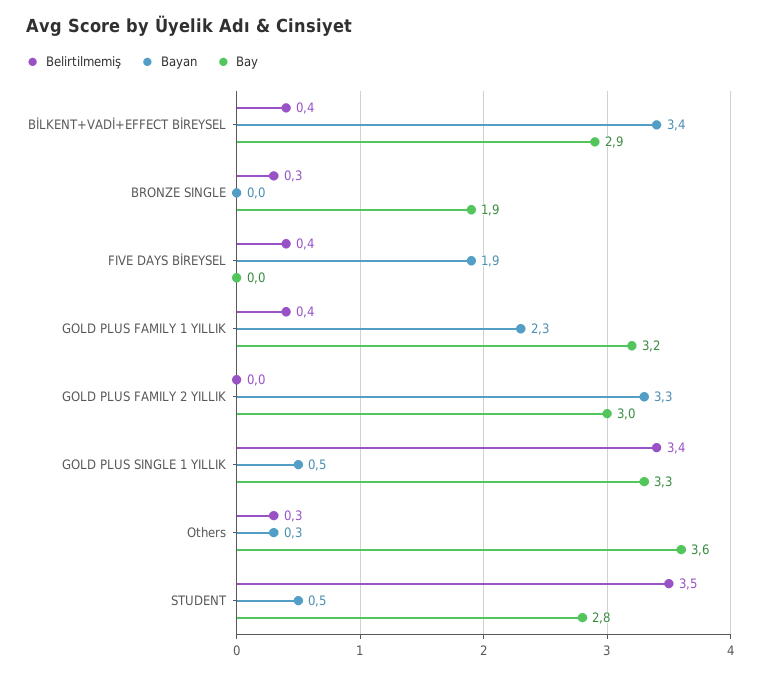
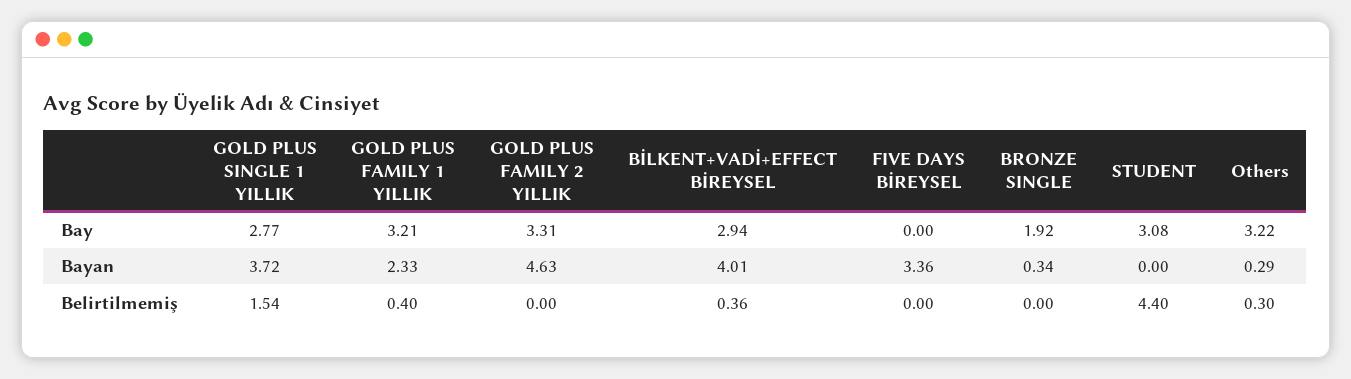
  {
    "Belirtilmemiş": {
      "BİLKENT+VADİ+EFFECT BİREYSEL": 0.36,
-     "BRONZE SINGLE": 0.3,
+     "BRONZE SINGLE": 0,
-     "FIVE DAYS BİREYSEL": 0.4,
+     "FIVE DAYS BİREYSEL": 0,
      "GOLD PLUS FAMILY 1 YILLIK": 0.4,
      "GOLD PLUS FAMILY 2 YILLIK": 0,
-     "GOLD PLUS SINGLE 1 YILLIK": 3.4,
+     "GOLD PLUS SINGLE 1 YILLIK": 1.54,
      "Others": 0.3,
-     "STUDENT": 3.5
+     "STUDENT": 4.4
    },
    "Bayan": {
-     "BİLKENT+VADİ+EFFECT BİREYSEL": 3.4,
+     "BİLKENT+VADİ+EFFECT BİREYSEL": 4.01,
-     "BRONZE SINGLE": 0,
+     "BRONZE SINGLE": 0.34,
-     "FIVE DAYS BİREYSEL": 1.9,
+     "FIVE DAYS BİREYSEL": 3.36,
      "GOLD PLUS FAMILY 1 YILLIK": 2.33,
-     "GOLD PLUS FAMILY 2 YILLIK": 3.3,
+     "GOLD PLUS FAMILY 2 YILLIK": 4.63,
-     "GOLD PLUS SINGLE 1 YILLIK": 0.5,
+     "GOLD PLUS SINGLE 1 YILLIK": 3.72,
      "Others": 0.29,
-     "STUDENT": 0.5
+     "STUDENT": 0
    },
    "Bay": {
      "BİLKENT+VADİ+EFFECT BİREYSEL": 2.94,
      "BRONZE SINGLE": 1.92,
      "FIVE DAYS BİREYSEL": 0,
      "GOLD PLUS FAMILY 1 YILLIK": 3.21,
-     "GOLD PLUS FAMILY 2 YILLIK": 3,
+     "GOLD PLUS FAMILY 2 YILLIK": 3.31,
-     "GOLD PLUS SINGLE 1 YILLIK": 3.3,
+     "GOLD PLUS SINGLE 1 YILLIK": 2.77,
-     "Others": 3.6,
+     "Others": 3.22,
-     "STUDENT": 2.8
+     "STUDENT": 3.08
    }
  }

